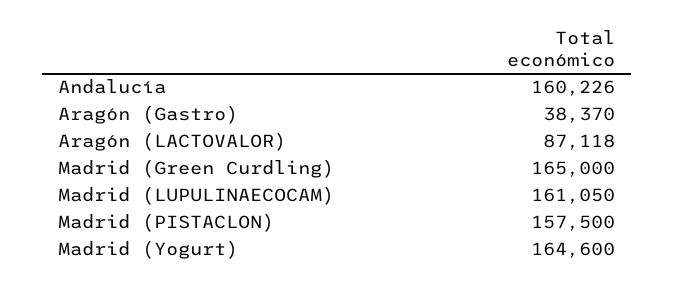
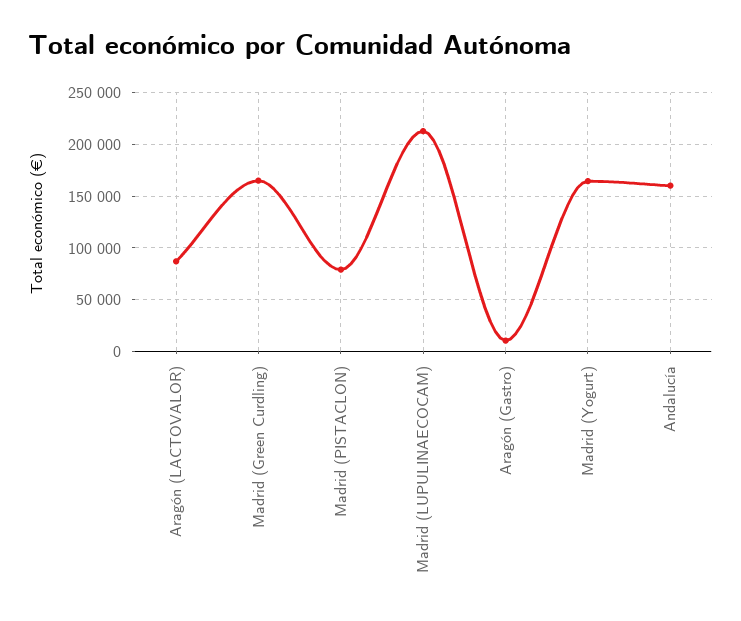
  {
    "Andalucía": 160226,
-   "Aragón (Gastro)": 38370,
+   "Aragón (Gastro)": 10000,
    "Aragón (LACTOVALOR)": 87118,
    "Madrid (Green Curdling)": 165000,
-   "Madrid (LUPULINAECOCAM)": 161050,
+   "Madrid (LUPULINAECOCAM)": 210000,
-   "Madrid (PISTACLON)": 157500,
+   "Madrid (PISTACLON)": 80000,
    "Madrid (Yogurt)": 164600
  }

